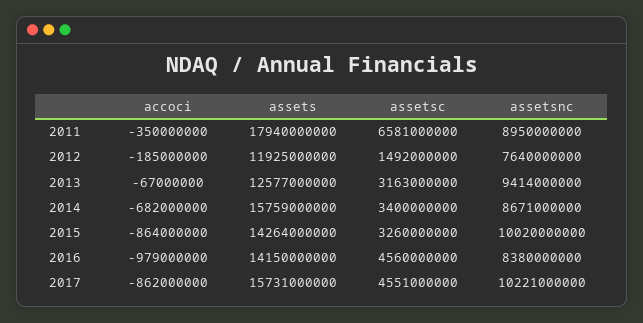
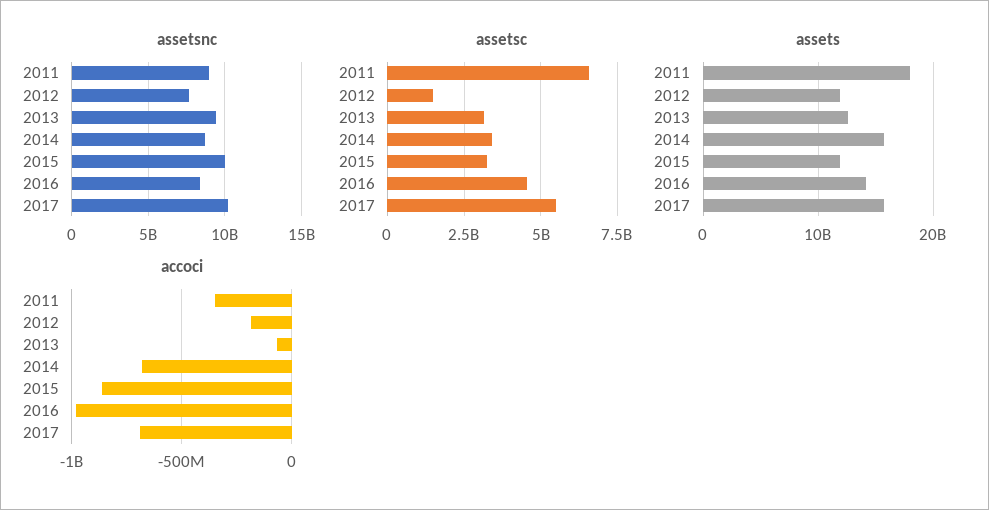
  {
    "accoci": {
      "2011": -350000000,
      "2012": -185000000,
      "2013": -67000000,
      "2014": -682000000,
      "2015": -864000000,
      "2016": -979000000,
-     "2017": -862000000
+     "2017": -700000000
    },
    "assets": {
      "2011": 17940000000,
      "2012": 11925000000,
      "2013": 12577000000,
      "2014": 15759000000,
-     "2015": 14264000000,
+     "2015": 12000000000,
      "2016": 14150000000,
      "2017": 15731000000
    },
    "assetsc": {
      "2011": 6581000000,
      "2012": 1492000000,
      "2013": 3163000000,
      "2014": 3400000000,
      "2015": 3260000000,
      "2016": 4560000000,
-     "2017": 4551000000
+     "2017": 5500000000
    },
    "assetsnc": {
      "2011": 8950000000,
      "2012": 7640000000,
      "2013": 9414000000,
      "2014": 8671000000,
      "2015": 10020000000,
      "2016": 8380000000,
      "2017": 10221000000
    }
  }

